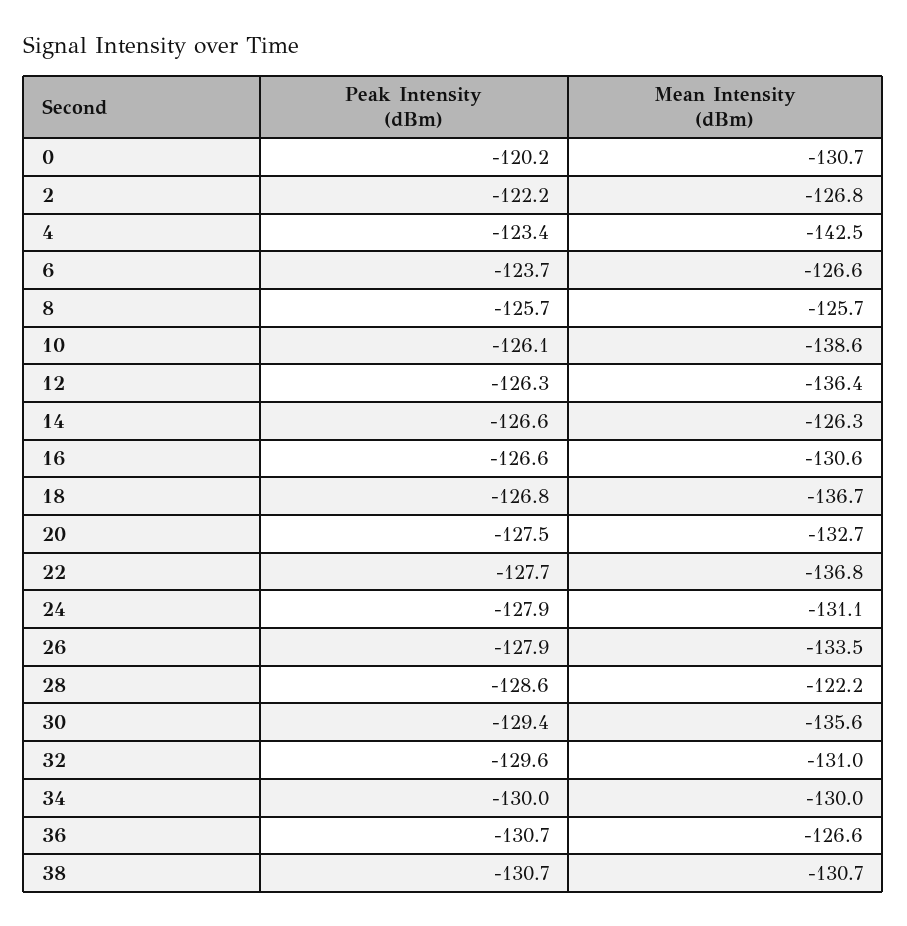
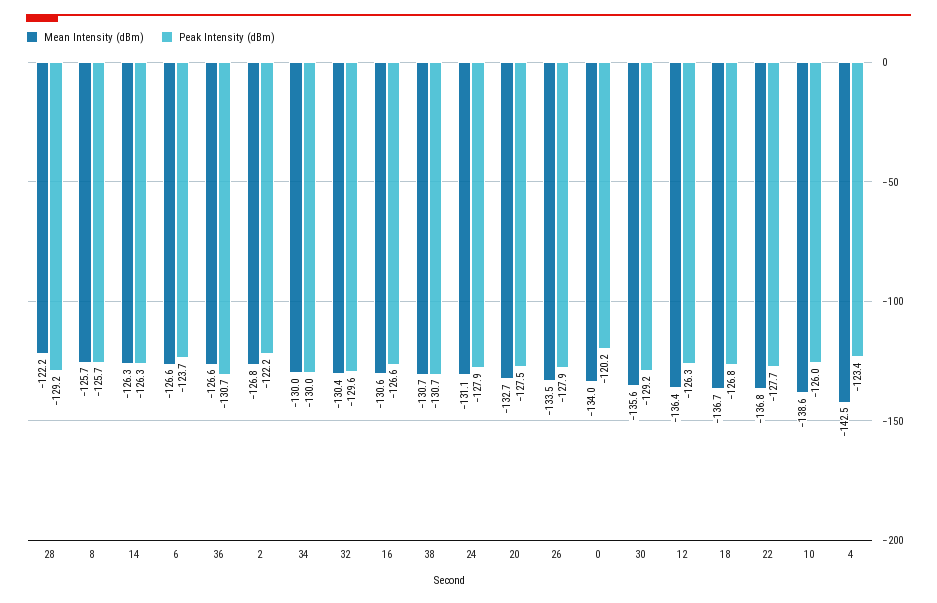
  {
    "Peak Intensity (dBm)": {
      "0": -120.2,
      "2": -122.2,
      "4": -123.4,
      "6": -123.7,
      "8": -125.7,
-     "10": -126.1,
+     "10": -126,
      "12": -126.3,
-     "14": -126.6,
+     "14": -126.3,
      "16": -126.6,
      "18": -126.8,
      "20": -127.5,
      "22": -127.7,
      "24": -127.9,
      "26": -127.9,
-     "28": -128.6,
+     "28": -129.2,
-     "30": -129.4,
+     "30": -129.2,
      "32": -129.6,
      "34": -130,
      "36": -130.7,
      "38": -130.7
    },
    "Mean Intensity (dBm)": {
-     "0": -130.7,
+     "0": -134,
      "2": -126.8,
      "4": -142.5,
      "6": -126.6,
      "8": -125.7,
      "10": -138.6,
      "12": -136.4,
      "14": -126.3,
      "16": -130.6,
      "18": -136.7,
      "20": -132.7,
      "22": -136.8,
      "24": -131.1,
      "26": -133.5,
      "28": -122.2,
      "30": -135.6,
-     "32": -131,
+     "32": -130.4,
      "34": -130,
      "36": -126.6,
      "38": -130.7
    }
  }

